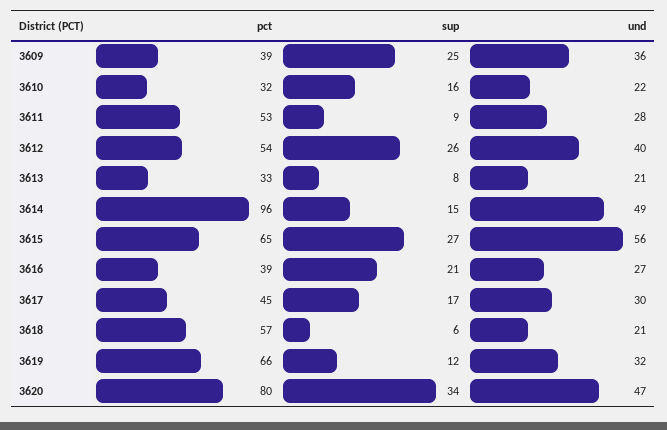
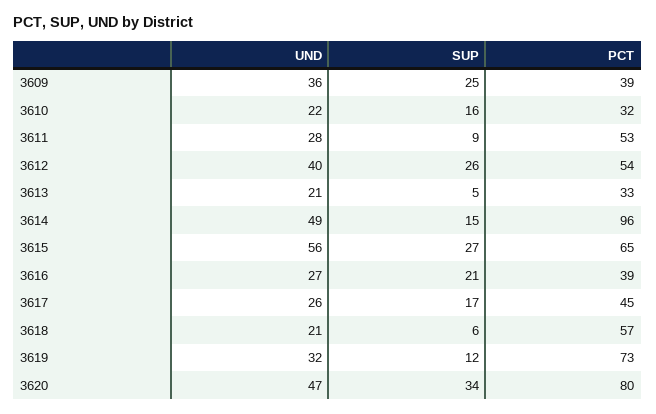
  {
    "pct": {
      "3609": 39,
      "3610": 32,
      "3611": 53,
      "3612": 54,
      "3613": 33,
      "3614": 96,
      "3615": 65,
      "3616": 39,
      "3617": 45,
      "3618": 57,
-     "3619": 66,
+     "3619": 73,
      "3620": 80
    },
    "sup": {
      "3609": 25,
      "3610": 16,
      "3611": 9,
      "3612": 26,
-     "3613": 8,
+     "3613": 5,
      "3614": 15,
      "3615": 27,
      "3616": 21,
      "3617": 17,
      "3618": 6,
      "3619": 12,
      "3620": 34
    },
    "und": {
      "3609": 36,
      "3610": 22,
      "3611": 28,
      "3612": 40,
      "3613": 21,
      "3614": 49,
      "3615": 56,
      "3616": 27,
-     "3617": 30,
+     "3617": 26,
      "3618": 21,
      "3619": 32,
      "3620": 47
    }
  }

